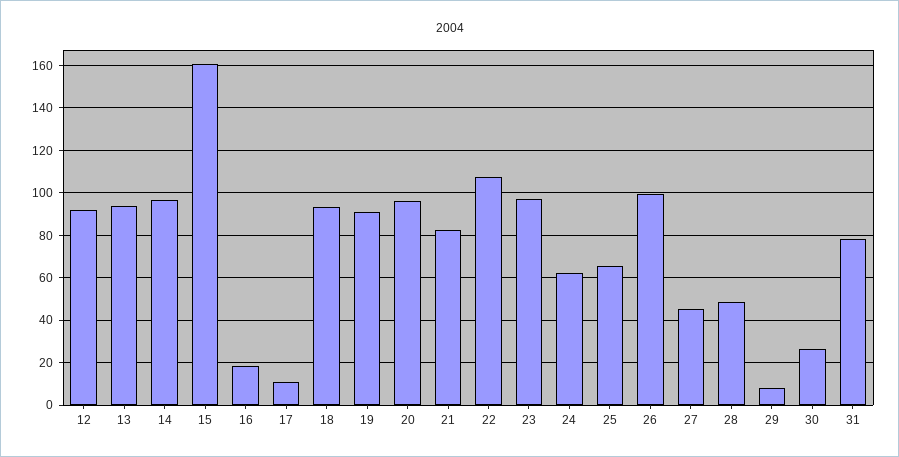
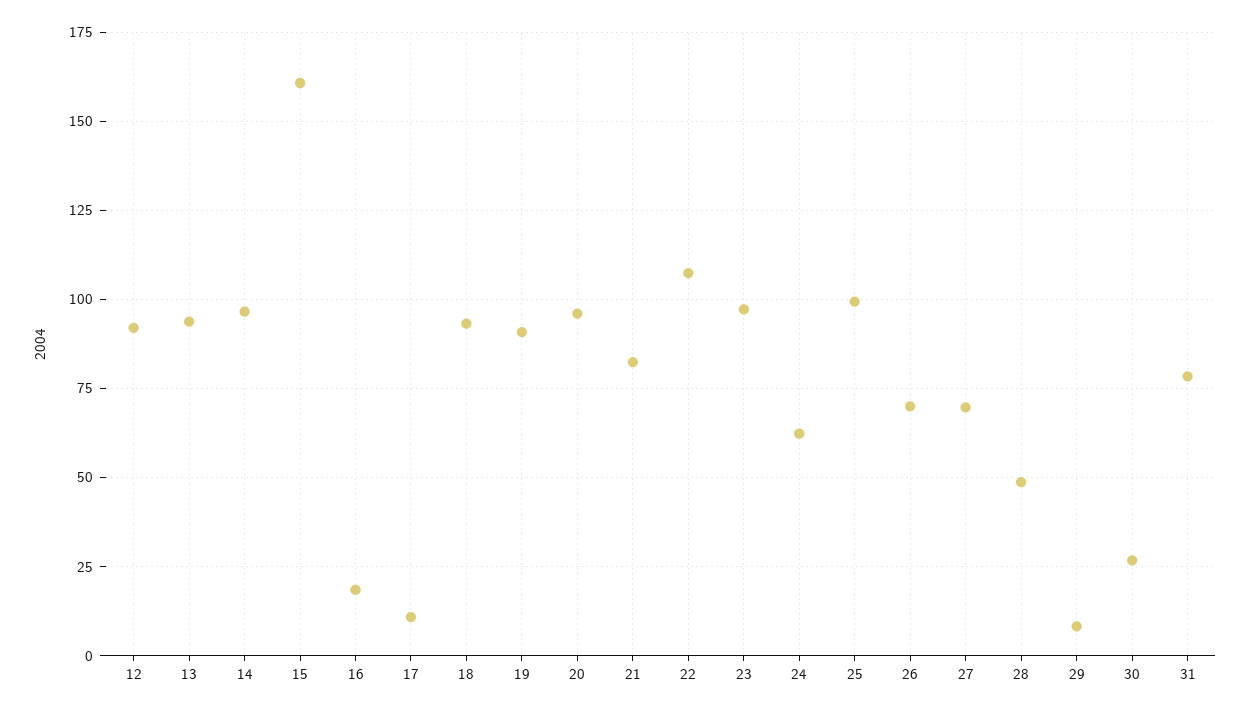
  {
    "12": 92.5,
    "13": 95,
    "14": 97.5,
    "15": 160,
    "16": 17.5,
    "17": 10,
    "18": 92.5,
    "19": 90,
    "20": 95,
    "21": 82.5,
    "22": 107.5,
    "23": 97.5,
    "24": 62.5,
-   "25": 65,
+   "25": 100,
-   "26": 100,
+   "26": 70,
-   "27": 45,
+   "27": 70,
    "28": 47.5,
    "29": 7.5,
    "30": 27.5,
    "31": 77.5
  }

